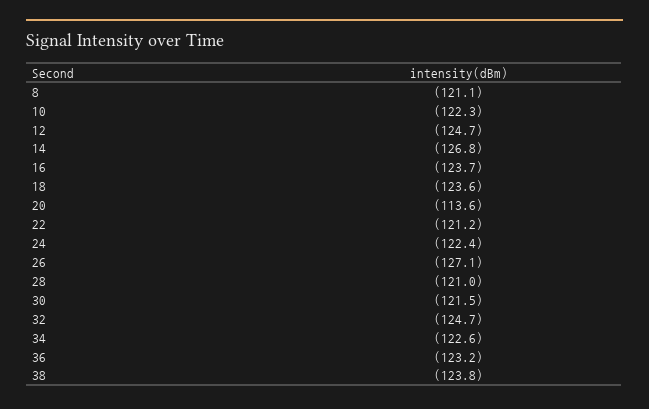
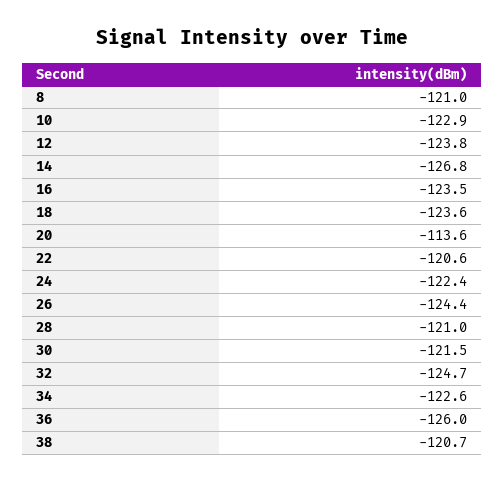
  {
-   "8": -121.1,
+   "8": -121,
-   "10": -122.3,
+   "10": -122.9,
-   "12": -124.7,
+   "12": -123.8,
    "14": -126.8,
-   "16": -123.7,
+   "16": -123.5,
    "18": -123.6,
    "20": -113.6,
-   "22": -121.2,
+   "22": -120.6,
    "24": -122.4,
-   "26": -127.1,
+   "26": -124.4,
    "28": -121,
    "30": -121.5,
    "32": -124.7,
    "34": -122.6,
-   "36": -123.2,
+   "36": -126,
-   "38": -123.8
+   "38": -120.7
  }

